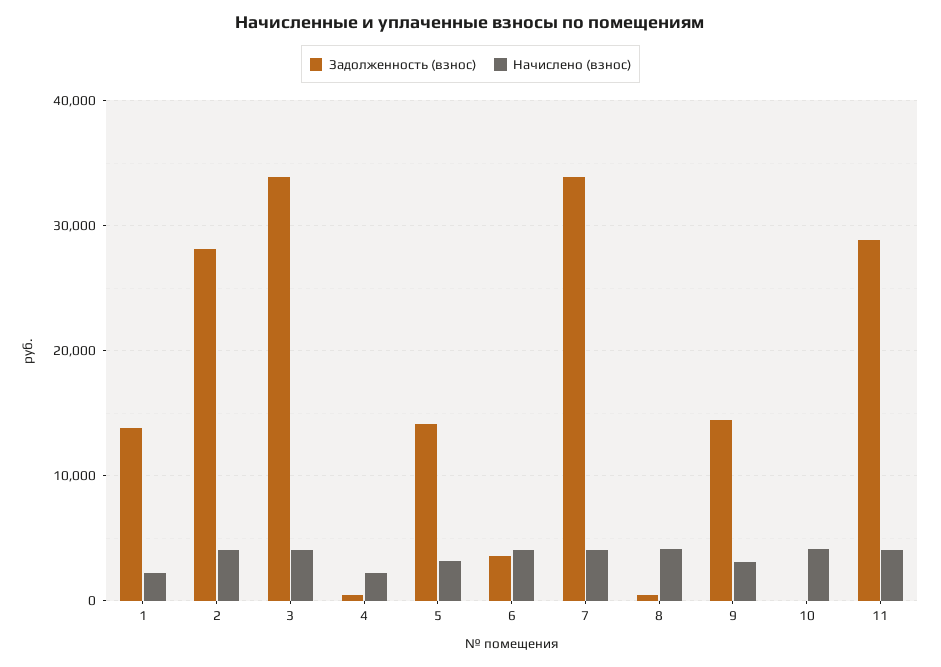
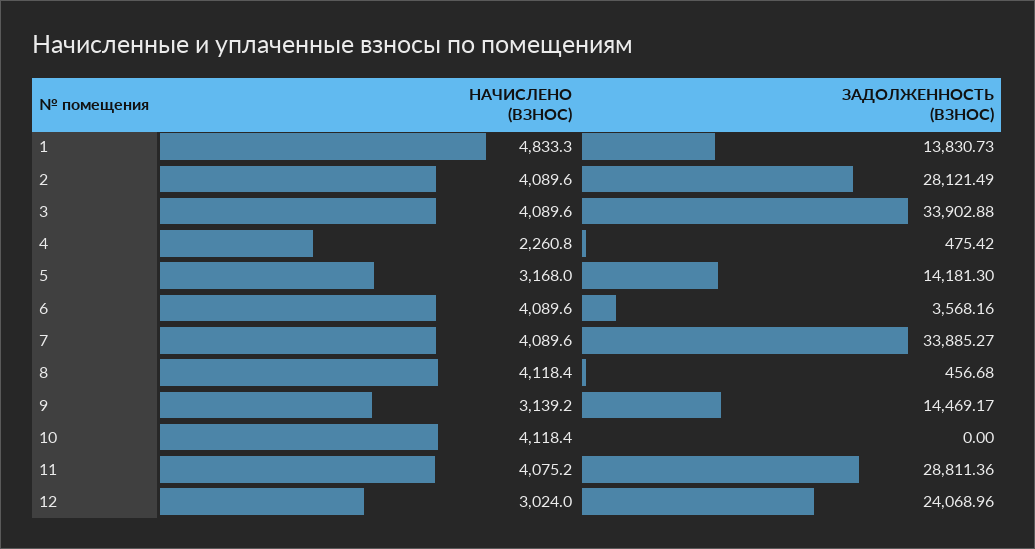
  {
    "Задолженность (взнос)": {
      "1": 13830.73,
      "2": 28121.49,
      "3": 33902.88,
      "4": 475.42,
      "5": 14181.3,
      "6": 3568.16,
      "7": 33885.27,
      "8": 456.68,
      "9": 14469.17,
      "10": 0,
-     "11": 28811.36
+     "11": 28811.36,
+     "12": 24068.96
    },
    "Начислено (взнос)": {
-     "1": 2000,
+     "1": 4833.3,
      "2": 4089.6,
      "3": 4089.6,
      "4": 2260.8,
      "5": 3168,
      "6": 4089.6,
      "7": 4089.6,
      "8": 4118.4,
      "9": 3139.2,
      "10": 4118.4,
-     "11": 4075.2
+     "11": 4075.2,
+     "12": 3024
    }
  }

